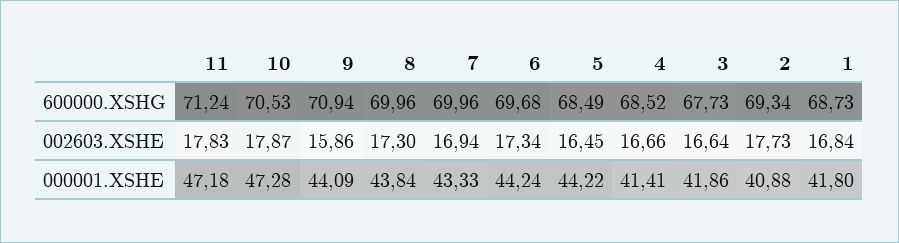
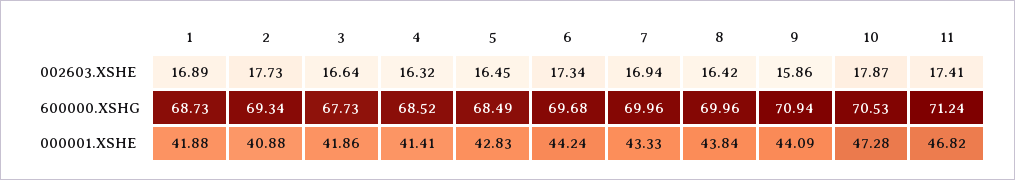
  {
    "11": {
      "600000.XSHG": 71.24,
-     "002603.XSHE": 17.83,
+     "002603.XSHE": 17.41,
-     "000001.XSHE": 47.18
+     "000001.XSHE": 46.82
    },
    "10": {
      "600000.XSHG": 70.53,
      "002603.XSHE": 17.87,
      "000001.XSHE": 47.28
    },
    "9": {
      "600000.XSHG": 70.94,
      "002603.XSHE": 15.86,
      "000001.XSHE": 44.09
    },
    "8": {
      "600000.XSHG": 69.96,
-     "002603.XSHE": 17.3,
+     "002603.XSHE": 16.42,
      "000001.XSHE": 43.84
    },
    "7": {
      "600000.XSHG": 69.96,
      "002603.XSHE": 16.94,
      "000001.XSHE": 43.33
    },
    "6": {
      "600000.XSHG": 69.68,
      "002603.XSHE": 17.34,
      "000001.XSHE": 44.24
    },
    "5": {
      "600000.XSHG": 68.49,
      "002603.XSHE": 16.45,
-     "000001.XSHE": 44.22
+     "000001.XSHE": 42.83
    },
    "4": {
      "600000.XSHG": 68.52,
-     "002603.XSHE": 16.66,
+     "002603.XSHE": 16.32,
      "000001.XSHE": 41.41
    },
    "3": {
      "600000.XSHG": 67.73,
      "002603.XSHE": 16.64,
      "000001.XSHE": 41.86
    },
    "2": {
      "600000.XSHG": 69.34,
      "002603.XSHE": 17.73,
      "000001.XSHE": 40.88
    },
    "1": {
      "600000.XSHG": 68.73,
-     "002603.XSHE": 16.84,
+     "002603.XSHE": 16.89,
-     "000001.XSHE": 41.8
+     "000001.XSHE": 41.88
    }
  }

